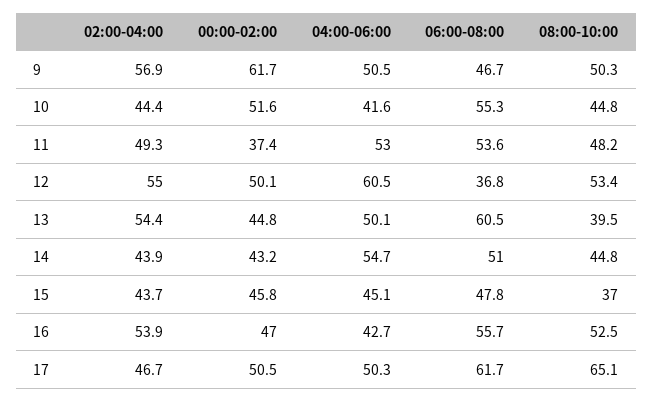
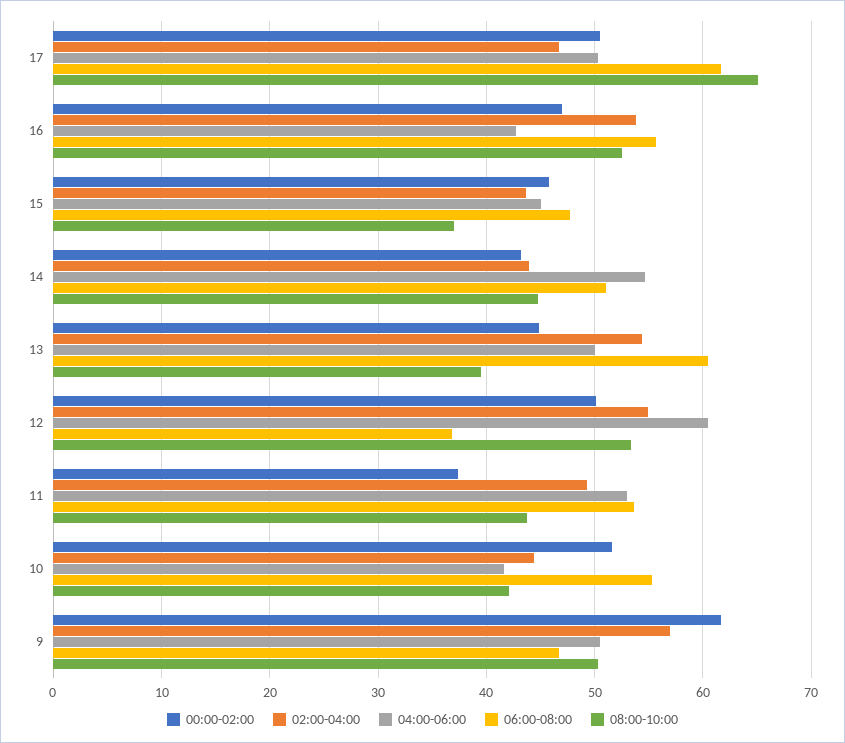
  {
    "02:00-04:00": {
      "9": 56.9,
      "10": 44.4,
      "11": 49.3,
      "12": 55,
      "13": 54.4,
      "14": 43.9,
      "15": 43.7,
      "16": 53.9,
      "17": 46.7
    },
    "00:00-02:00": {
      "9": 61.7,
      "10": 51.6,
      "11": 37.4,
      "12": 50.1,
      "13": 44.8,
      "14": 43.2,
      "15": 45.8,
      "16": 47,
      "17": 50.5
    },
    "04:00-06:00": {
      "9": 50.5,
      "10": 41.6,
      "11": 53,
      "12": 60.5,
      "13": 50.1,
      "14": 54.7,
      "15": 45.1,
      "16": 42.7,
      "17": 50.3
    },
    "06:00-08:00": {
      "9": 46.7,
      "10": 55.3,
      "11": 53.6,
      "12": 36.8,
      "13": 60.5,
      "14": 51,
      "15": 47.8,
      "16": 55.7,
      "17": 61.7
    },
    "08:00-10:00": {
      "9": 50.3,
-     "10": 44.8,
+     "10": 42,
-     "11": 48.2,
+     "11": 44,
      "12": 53.4,
      "13": 39.5,
      "14": 44.8,
      "15": 37,
      "16": 52.5,
      "17": 65.1
    }
  }

